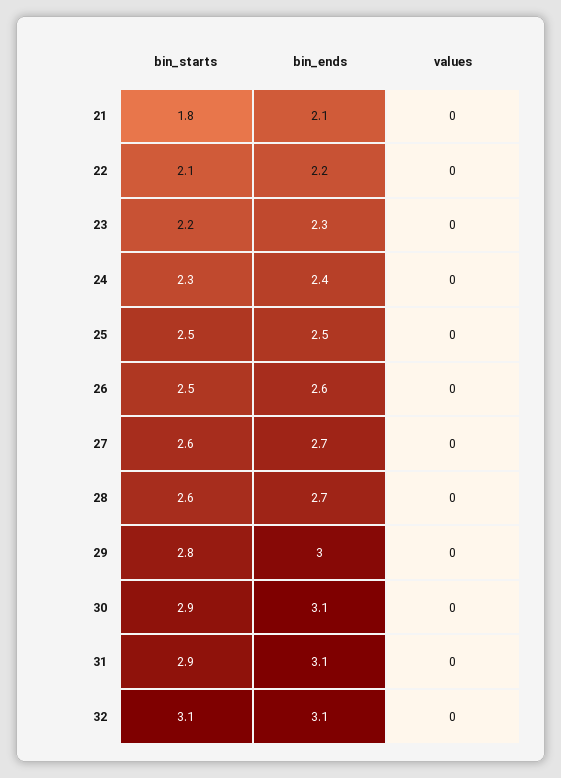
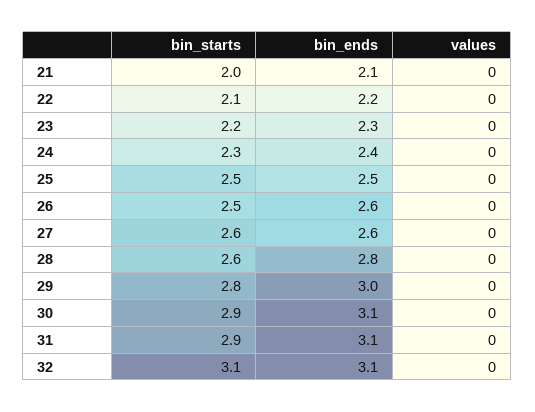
  {
    "bin_starts": {
-     "21": 1.8,
+     "21": 2,
      "22": 2.1,
      "23": 2.2,
      "24": 2.3,
      "25": 2.5,
      "26": 2.5,
      "27": 2.6,
      "28": 2.6,
      "29": 2.8,
      "30": 2.9,
      "31": 2.9,
      "32": 3.1
    },
    "bin_ends": {
      "21": 2.1,
      "22": 2.2,
      "23": 2.3,
      "24": 2.4,
      "25": 2.5,
      "26": 2.6,
-     "27": 2.7,
+     "27": 2.6,
-     "28": 2.7,
+     "28": 2.8,
      "29": 3,
      "30": 3.1,
      "31": 3.1,
      "32": 3.1
    },
    "values": {
      "21": 0,
      "22": 0,
      "23": 0,
      "24": 0,
      "25": 0,
      "26": 0,
      "27": 0,
      "28": 0,
      "29": 0,
      "30": 0,
      "31": 0,
      "32": 0
    }
  }

